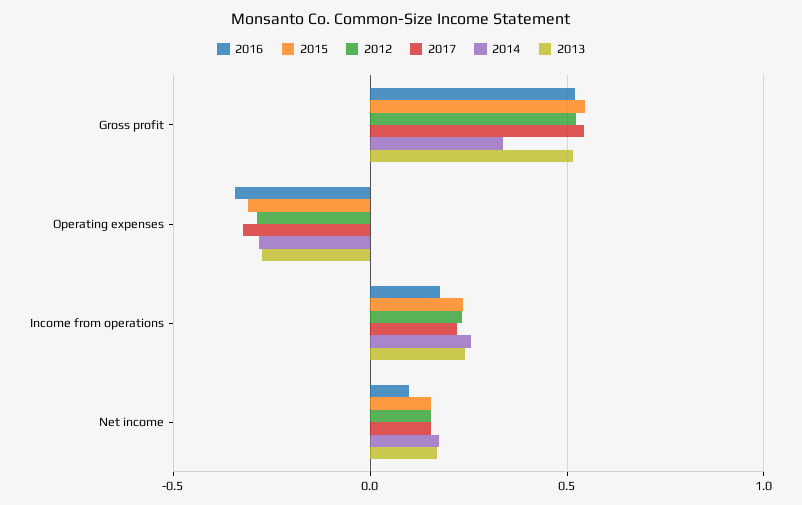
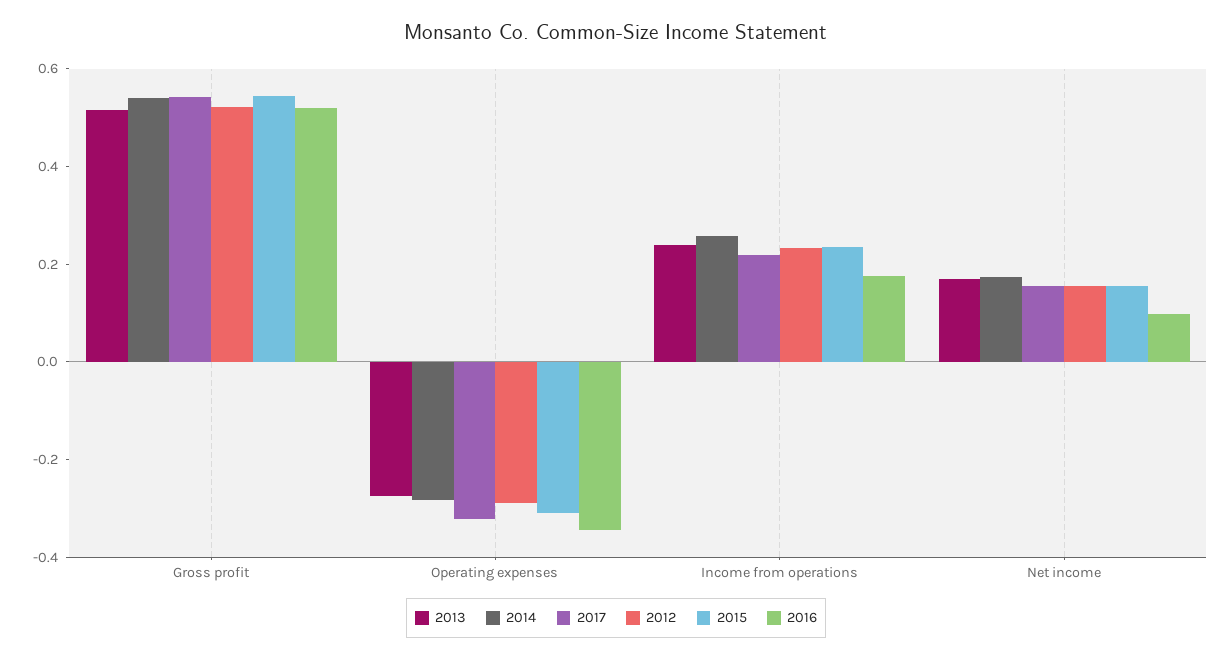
  {
    "2016": {
      "Gross profit": 0.5,
      "Operating expenses": -0.35,
      "Income from operations": 0.2,
      "Net income": 0.1
    },
    "2015": {
      "Gross profit": 0.55,
      "Operating expenses": -0.3,
      "Income from operations": 0.25,
      "Net income": 0.15
    },
    "2012": {
      "Gross profit": 0.5,
      "Operating expenses": -0.3,
      "Income from operations": 0.25,
      "Net income": 0.15
    },
    "2017": {
      "Gross profit": 0.55,
      "Operating expenses": -0.3,
      "Income from operations": 0.2,
      "Net income": 0.15
    },
    "2014": {
-     "Gross profit": 0.35,
+     "Gross profit": 0.55,
      "Operating expenses": -0.3,
      "Income from operations": 0.25,
      "Net income": 0.15
    },
    "2013": {
      "Gross profit": 0.5,
      "Operating expenses": -0.25,
      "Income from operations": 0.25,
      "Net income": 0.15
    }
  }

